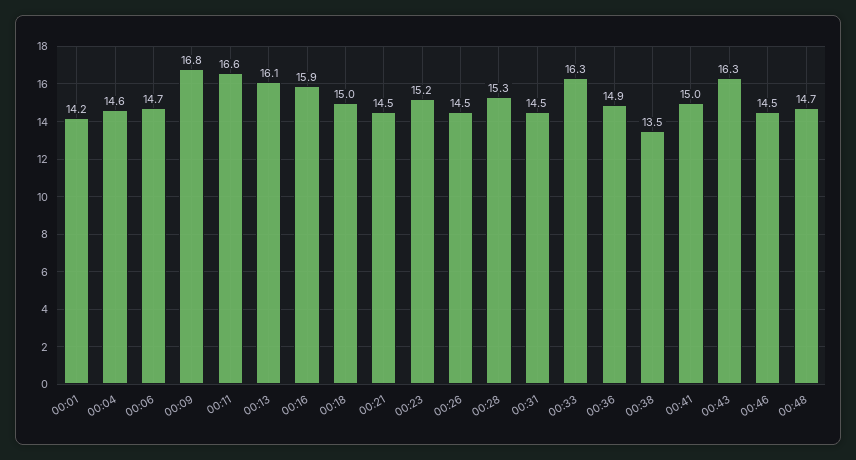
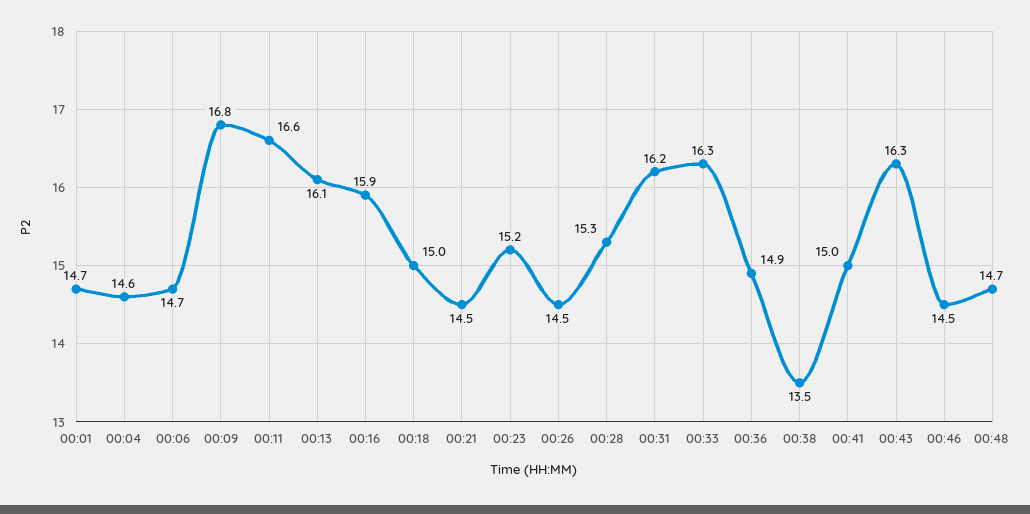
  {
-   "00:01": 14.2,
+   "00:01": 14.7,
    "00:04": 14.6,
    "00:06": 14.7,
    "00:09": 16.8,
    "00:11": 16.6,
    "00:13": 16.1,
    "00:16": 15.9,
    "00:18": 15,
    "00:21": 14.5,
    "00:23": 15.2,
    "00:26": 14.5,
    "00:28": 15.3,
-   "00:31": 14.5,
+   "00:31": 16.2,
    "00:33": 16.3,
    "00:36": 14.9,
    "00:38": 13.5,
    "00:41": 15,
    "00:43": 16.3,
    "00:46": 14.5,
    "00:48": 14.7
  }

